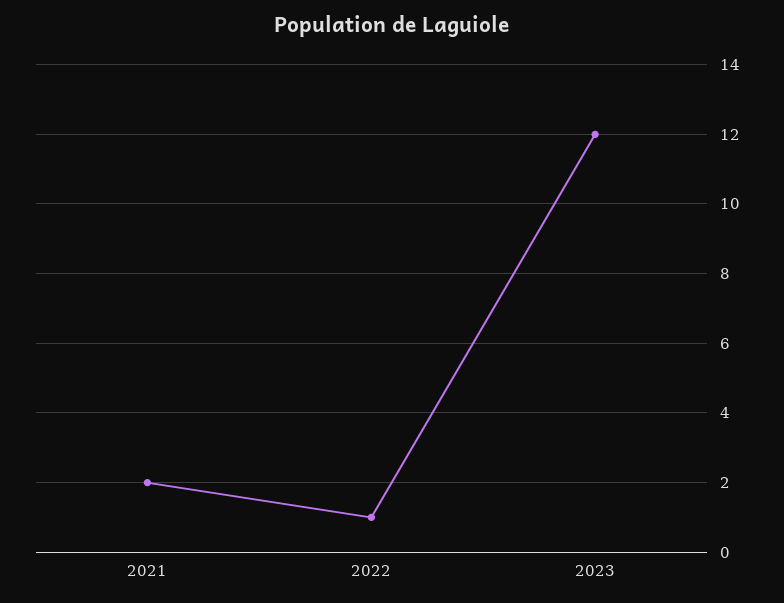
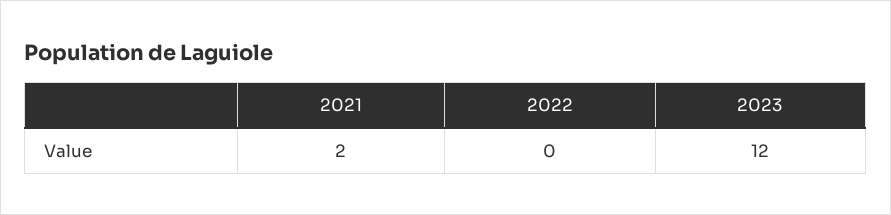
  {
    "2021": 2,
-   "2022": 1,
+   "2022": 0,
    "2023": 12
  }

